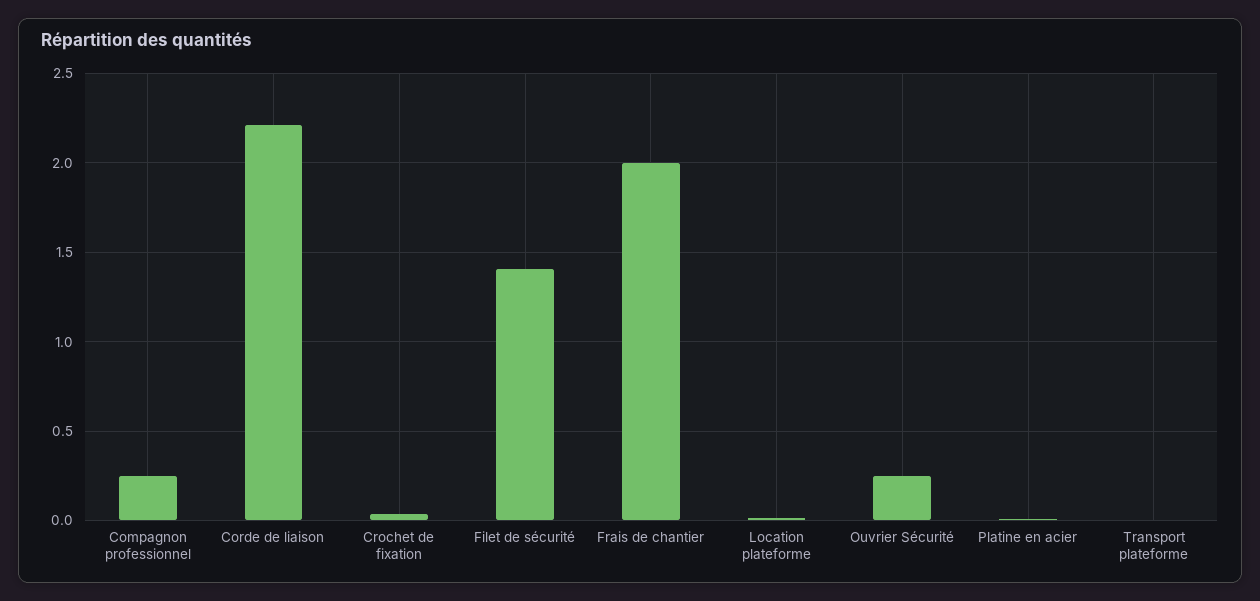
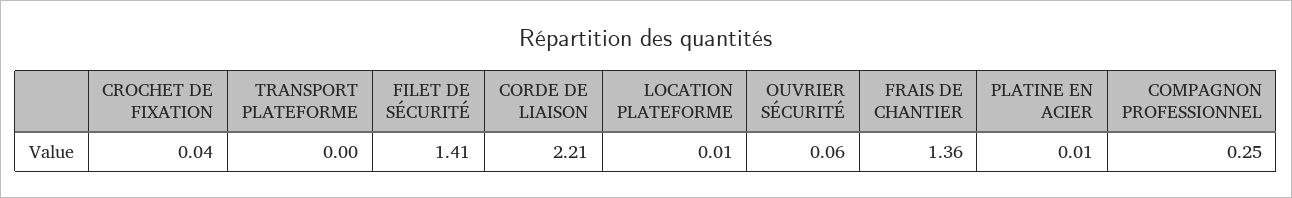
  {
    "Compagnon professionnel": 0.25,
    "Corde de liaison": 2.21,
    "Crochet de fixation": 0.04,
    "Filet de sécurité": 1.41,
-   "Frais de chantier": 2,
+   "Frais de chantier": 1.36,
    "Location plateforme": 0.01,
-   "Ouvrier Sécurité": 0.25,
+   "Ouvrier Sécurité": 0.06,
    "Platine en acier": 0.01,
    "Transport plateforme": 0
  }

